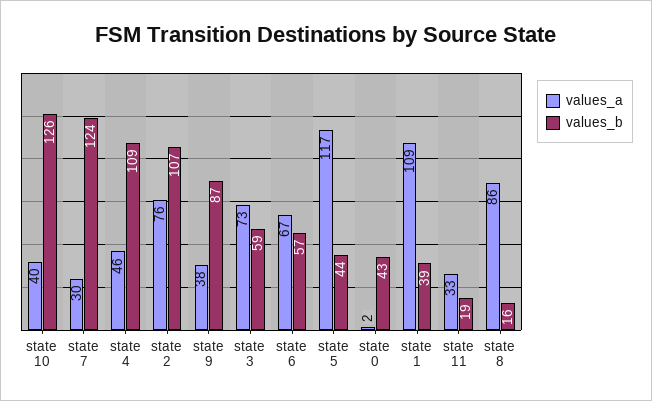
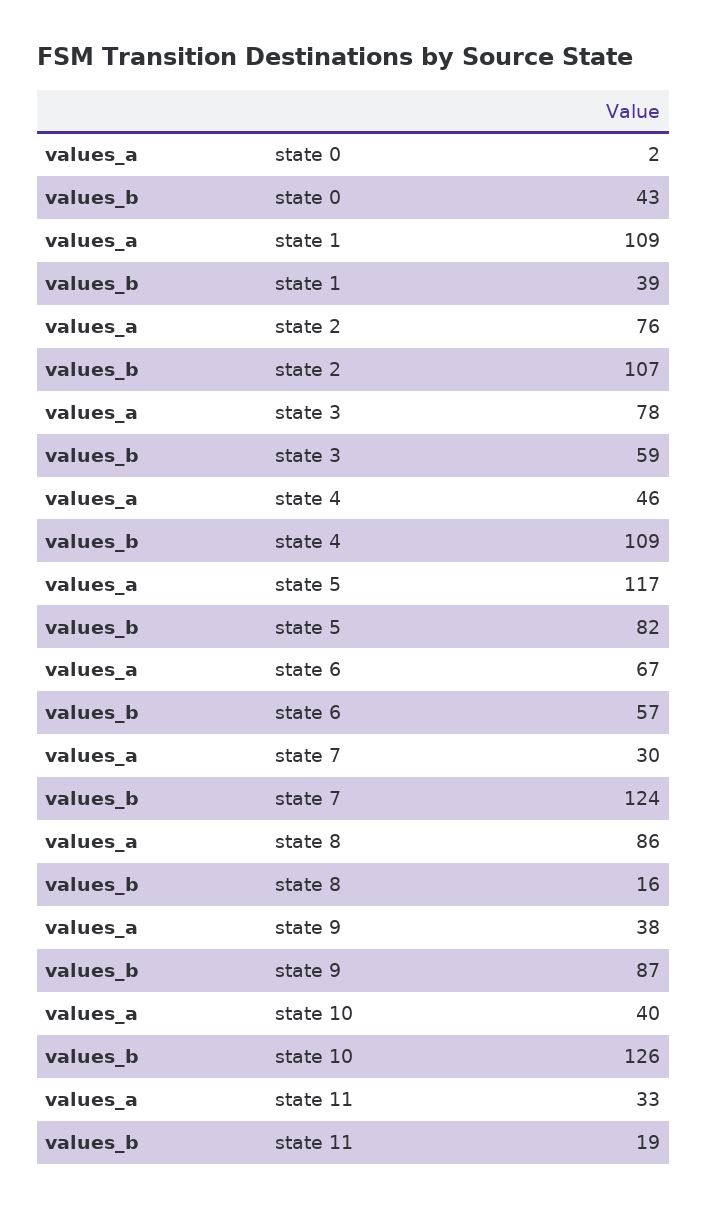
  {
    "values_a": {
      "state 10": 40,
      "state 7": 30,
      "state 4": 46,
      "state 2": 76,
      "state 9": 38,
-     "state 3": 73,
+     "state 3": 78,
      "state 6": 67,
      "state 5": 117,
      "state 0": 2,
      "state 1": 109,
      "state 11": 33,
      "state 8": 86
    },
    "values_b": {
      "state 10": 126,
      "state 7": 124,
      "state 4": 109,
      "state 2": 107,
      "state 9": 87,
      "state 3": 59,
      "state 6": 57,
-     "state 5": 44,
+     "state 5": 82,
      "state 0": 43,
      "state 1": 39,
      "state 11": 19,
      "state 8": 16
    }
  }

